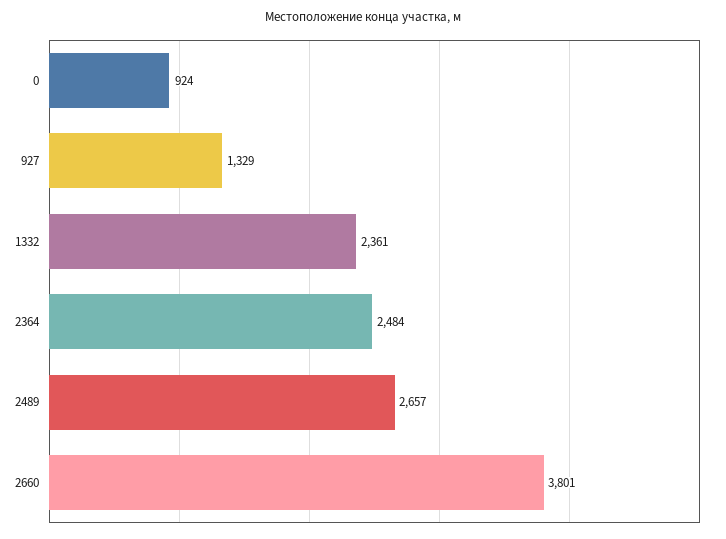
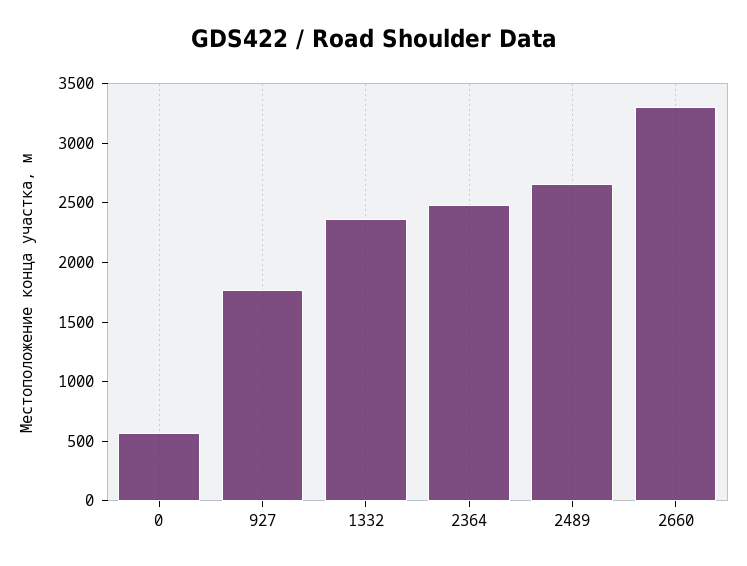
  {
-   "0": 924,
+   "0": 600,
-   "927": 1329,
+   "927": 1800,
    "1332": 2361,
    "2364": 2484,
    "2489": 2657,
-   "2660": 3801
+   "2660": 3300
  }

